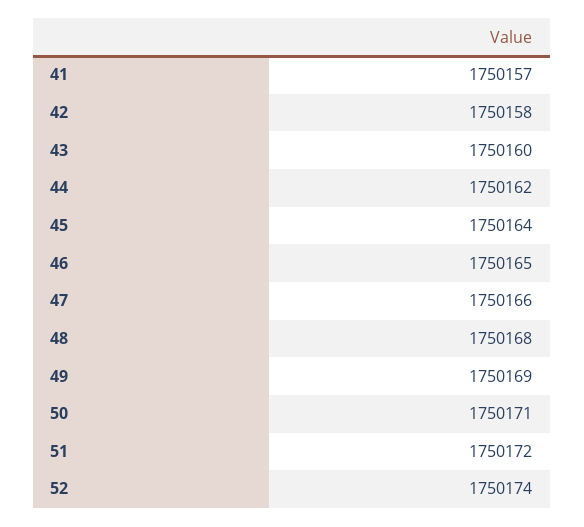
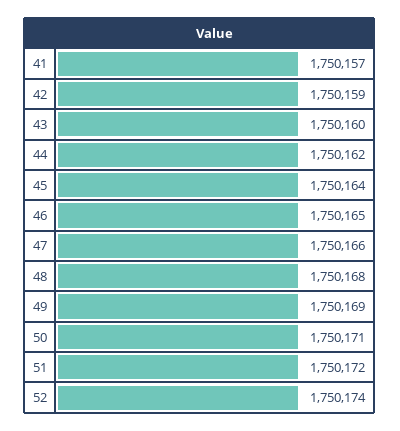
  {
    "41": 1750157,
-   "42": 1750158,
+   "42": 1750159,
    "43": 1750160,
    "44": 1750162,
    "45": 1750164,
    "46": 1750165,
    "47": 1750166,
    "48": 1750168,
    "49": 1750169,
    "50": 1750171,
    "51": 1750172,
    "52": 1750174
  }

